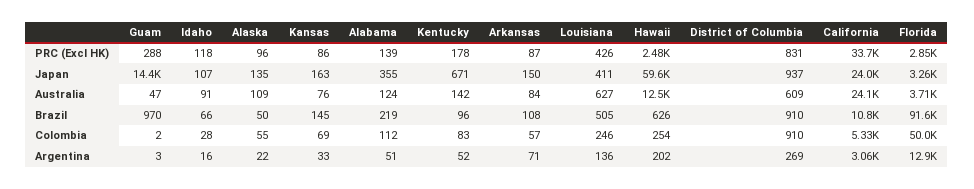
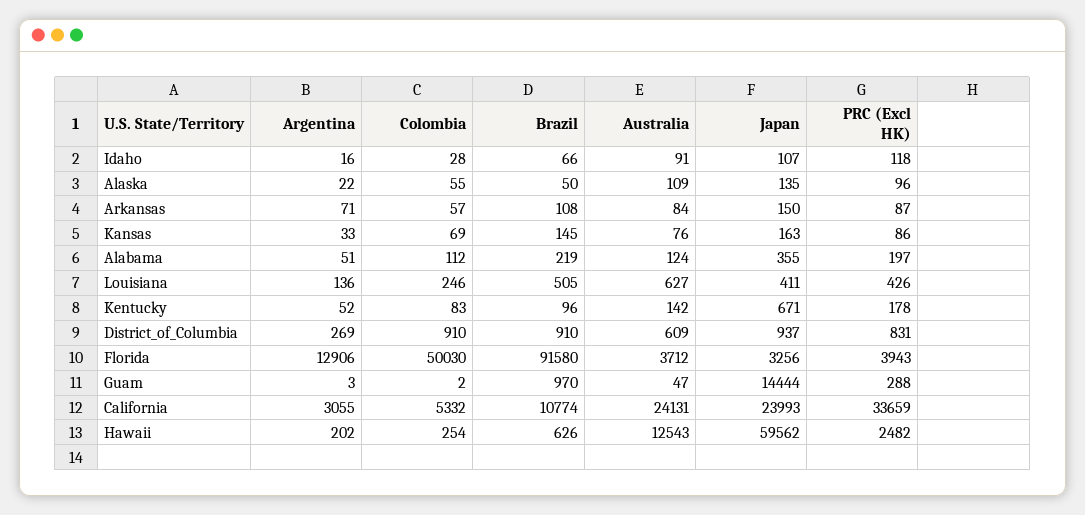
  {
    "Guam": {
      "PRC (Excl HK)": 288,
      "Japan": 14444,
      "Australia": 47,
      "Brazil": 970,
      "Colombia": 2,
      "Argentina": 3
    },
    "Idaho": {
      "PRC (Excl HK)": 118,
      "Japan": 107,
      "Australia": 91,
      "Brazil": 66,
      "Colombia": 28,
      "Argentina": 16
    },
    "Alaska": {
      "PRC (Excl HK)": 96,
      "Japan": 135,
      "Australia": 109,
      "Brazil": 50,
      "Colombia": 55,
      "Argentina": 22
    },
    "Kansas": {
      "PRC (Excl HK)": 86,
      "Japan": 163,
      "Australia": 76,
      "Brazil": 145,
      "Colombia": 69,
      "Argentina": 33
    },
    "Alabama": {
-     "PRC (Excl HK)": 139,
+     "PRC (Excl HK)": 197,
      "Japan": 355,
      "Australia": 124,
      "Brazil": 219,
      "Colombia": 112,
      "Argentina": 51
    },
    "Kentucky": {
      "PRC (Excl HK)": 178,
      "Japan": 671,
      "Australia": 142,
      "Brazil": 96,
      "Colombia": 83,
      "Argentina": 52
    },
    "Arkansas": {
      "PRC (Excl HK)": 87,
      "Japan": 150,
      "Australia": 84,
      "Brazil": 108,
      "Colombia": 57,
      "Argentina": 71
    },
    "Louisiana": {
      "PRC (Excl HK)": 426,
      "Japan": 411,
      "Australia": 627,
      "Brazil": 505,
      "Colombia": 246,
      "Argentina": 136
    },
    "Hawaii": {
      "PRC (Excl HK)": 2482,
      "Japan": 59562,
      "Australia": 12543,
      "Brazil": 626,
      "Colombia": 254,
      "Argentina": 202
    },
    "District of Columbia": {
      "PRC (Excl HK)": 831,
      "Japan": 937,
      "Australia": 609,
      "Brazil": 910,
      "Colombia": 910,
      "Argentina": 269
    },
    "California": {
      "PRC (Excl HK)": 33659,
      "Japan": 23993,
      "Australia": 24131,
      "Brazil": 10774,
      "Colombia": 5332,
      "Argentina": 3055
    },
    "Florida": {
-     "PRC (Excl HK)": 2850,
+     "PRC (Excl HK)": 3943,
      "Japan": 3256,
      "Australia": 3712,
      "Brazil": 91580,
      "Colombia": 50030,
      "Argentina": 12906
    }
  }

